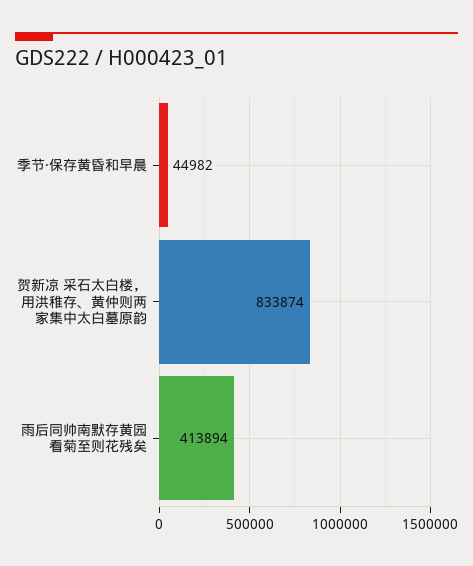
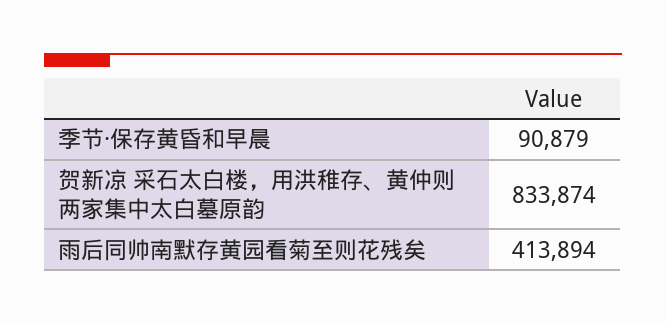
  {
-   "季节·保存黄昏和早晨": 44982,
+   "季节·保存黄昏和早晨": 90879,
    "贺新凉 采石太白楼，用洪稚存、黄仲则两家集中太白墓原韵": 833874,
    "雨后同帅南默存黄园看菊至则花残矣": 413894
  }

